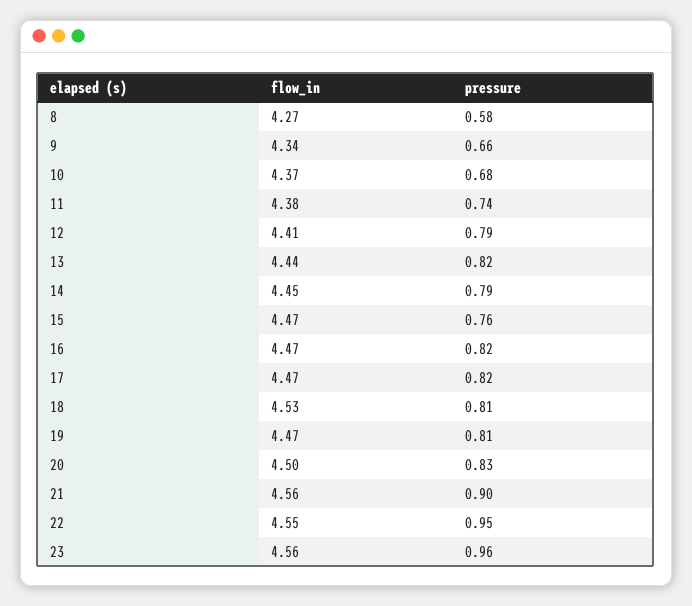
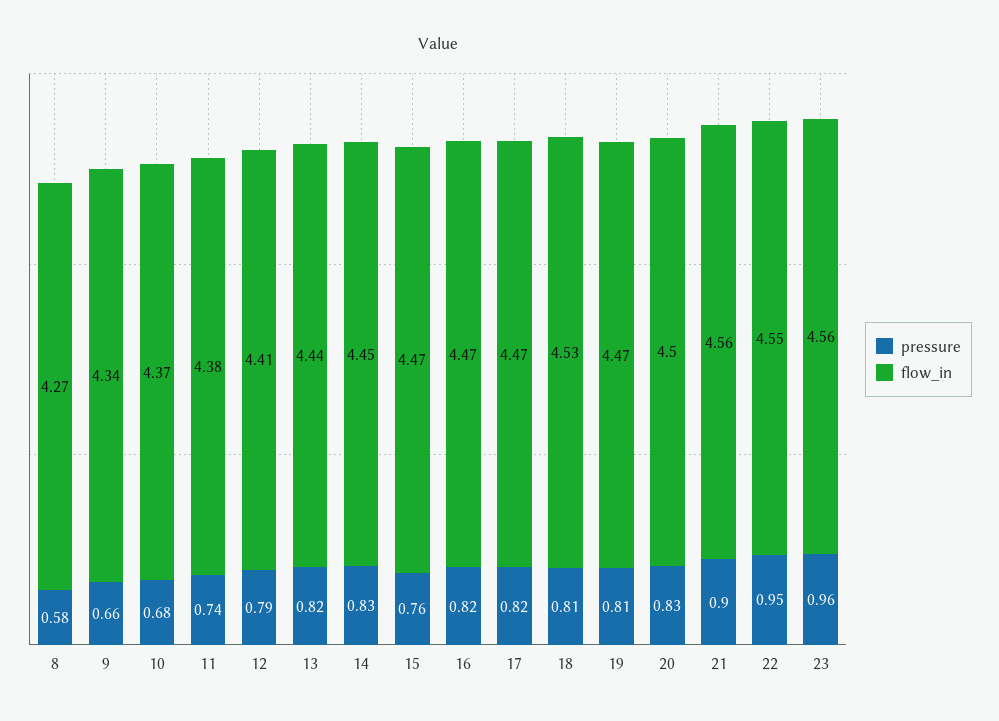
  {
    "flow_in": {
      "8": 4.27,
      "9": 4.34,
      "10": 4.37,
      "11": 4.38,
      "12": 4.41,
      "13": 4.44,
      "14": 4.45,
      "15": 4.47,
      "16": 4.47,
      "17": 4.47,
      "18": 4.53,
      "19": 4.47,
      "20": 4.5,
      "21": 4.56,
      "22": 4.55,
      "23": 4.56
    },
    "pressure": {
      "8": 0.58,
      "9": 0.66,
      "10": 0.68,
      "11": 0.74,
      "12": 0.79,
      "13": 0.82,
-     "14": 0.79,
+     "14": 0.83,
      "15": 0.76,
      "16": 0.82,
      "17": 0.82,
      "18": 0.81,
      "19": 0.81,
      "20": 0.83,
      "21": 0.9,
      "22": 0.95,
      "23": 0.96
    }
  }

